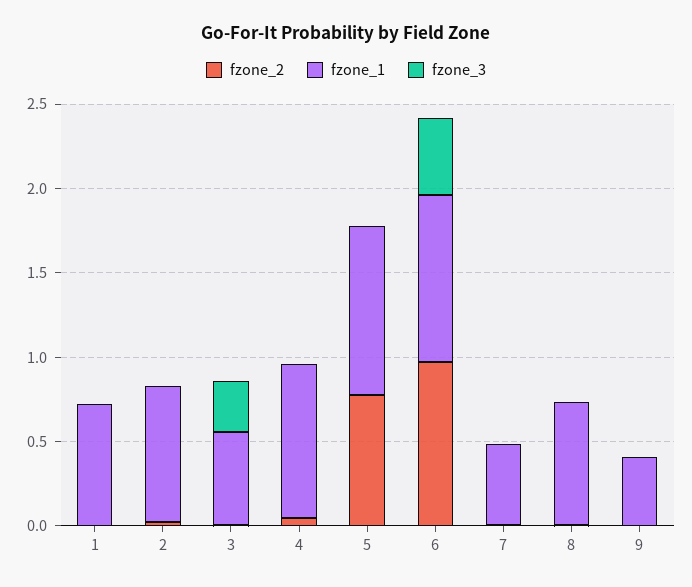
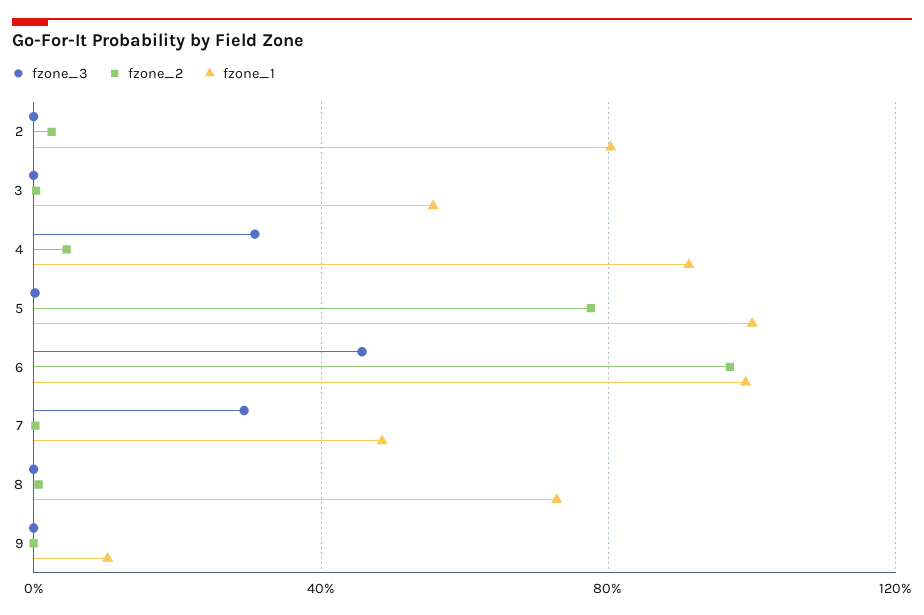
  {
    "fzone_2": {
-     "1": 0,
      "2": 0.05,
      "3": 0,
      "4": 0.05,
      "5": 0.8,
      "6": 0.95,
      "7": 0,
      "8": 0,
      "9": 0
    },
    "fzone_1": {
-     "1": 0.7,
      "2": 0.8,
      "3": 0.55,
      "4": 0.9,
      "5": 1,
      "6": 1,
      "7": 0.5,
      "8": 0.75,
-     "9": 0.4
+     "9": 0.1
    },
    "fzone_3": {
-     "1": 0,
      "2": 0,
-     "3": 0.3,
+     "3": 0,
-     "4": 0,
+     "4": 0.3,
      "5": 0,
      "6": 0.45,
-     "7": 0,
+     "7": 0.3,
      "8": 0,
      "9": 0
    }
  }

